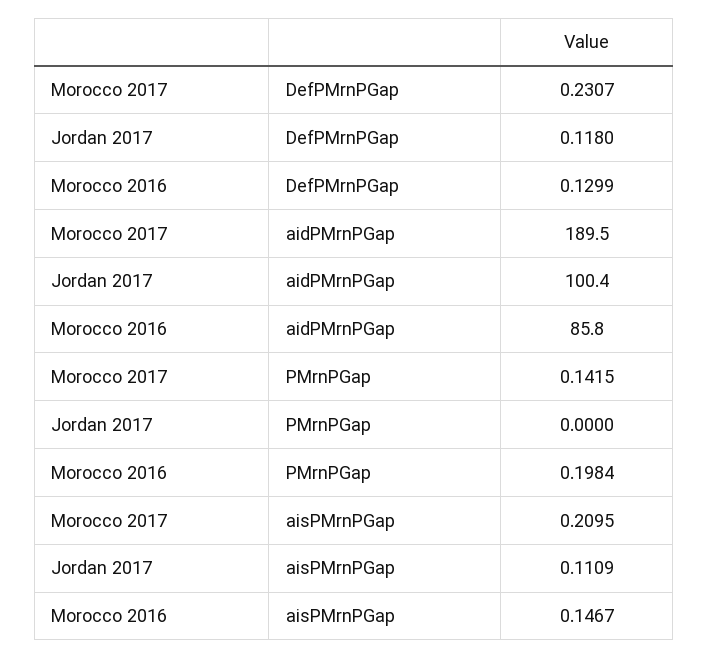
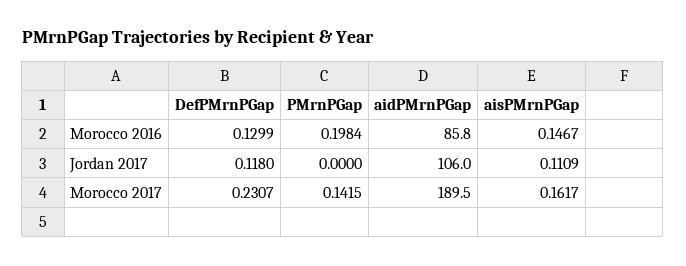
  {
    "Morocco 2017": {
      "DefPMrnPGap": 0.2307,
      "aidPMrnPGap": 189.5,
      "PMrnPGap": 0.1415,
-     "aisPMrnPGap": 0.2095
+     "aisPMrnPGap": 0.1617
    },
    "Jordan 2017": {
      "DefPMrnPGap": 0.118,
-     "aidPMrnPGap": 100.4,
+     "aidPMrnPGap": 106,
      "PMrnPGap": 0,
      "aisPMrnPGap": 0.1109
    },
    "Morocco 2016": {
      "DefPMrnPGap": 0.1299,
      "aidPMrnPGap": 85.8,
      "PMrnPGap": 0.1984,
      "aisPMrnPGap": 0.1467
    }
  }

